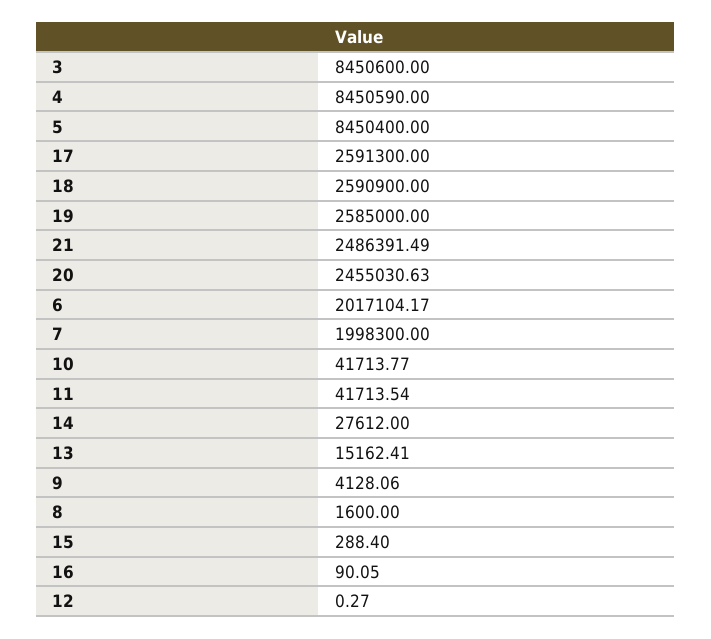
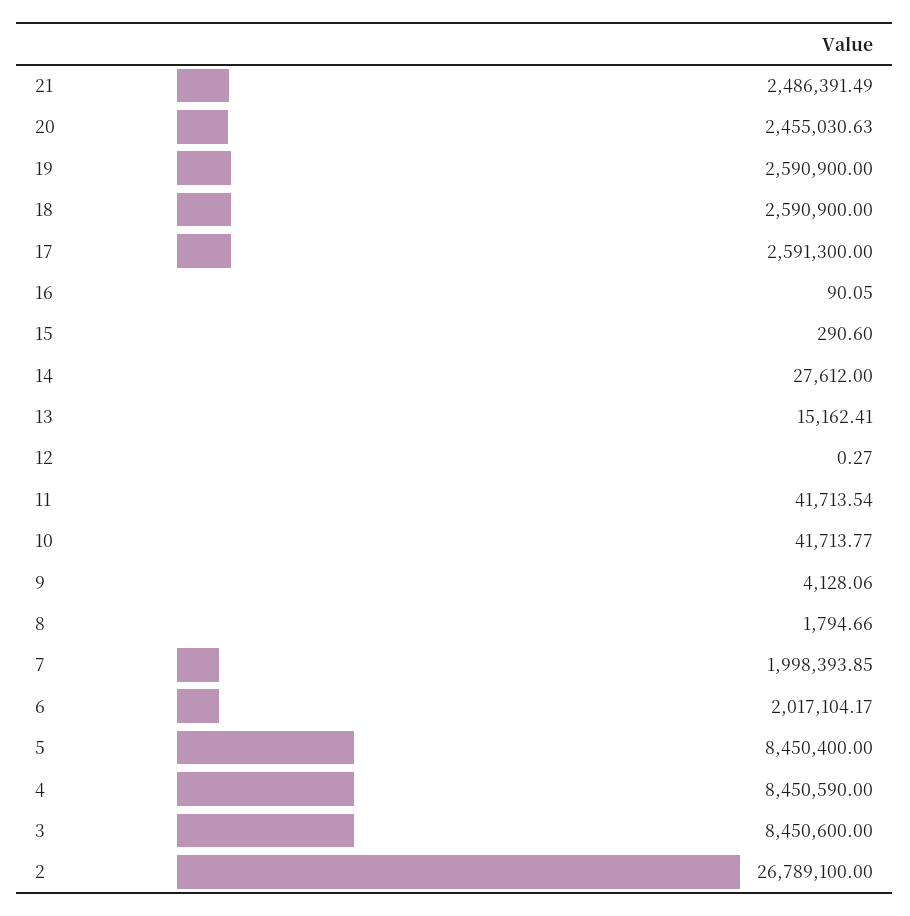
  {
    "3": 8450600,
    "4": 8450590,
    "5": 8450400,
    "17": 2591300,
    "18": 2590900,
-   "19": 2585000,
+   "19": 2590900,
    "21": 2486391.49,
    "20": 2455030.63,
    "6": 2017104.17,
-   "7": 1998300,
+   "7": 1998393.85,
    "10": 41713.77,
    "11": 41713.54,
    "14": 27612,
    "13": 15162.41,
    "9": 4128.06,
-   "8": 1600,
+   "8": 1794.66,
-   "15": 288.4,
+   "15": 290.6,
    "16": 90.05,
-   "12": 0.27
+   "12": 0.27,
+   "2": 26789100
  }

